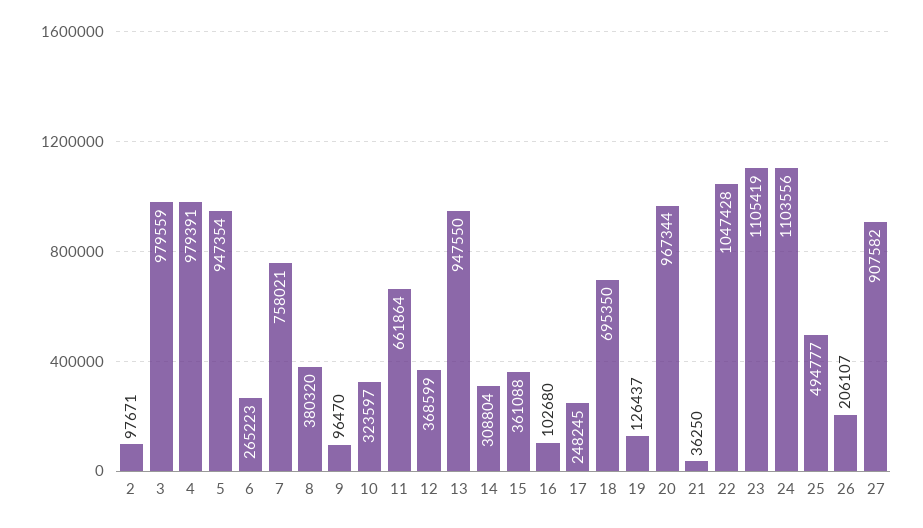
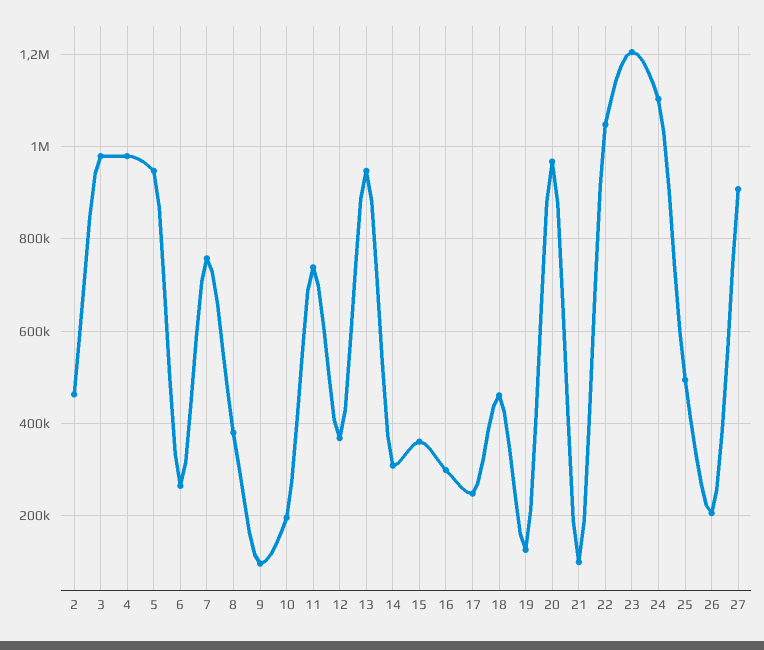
  {
-   "2": 97671,
+   "2": 460000,
    "3": 979559,
    "4": 979391,
    "5": 947354,
    "6": 265223,
    "7": 758021,
    "8": 380320,
    "9": 96470,
-   "10": 323597,
+   "10": 200000,
-   "11": 661864,
+   "11": 740000,
    "12": 368599,
    "13": 947550,
    "14": 308804,
    "15": 361088,
-   "16": 102680,
+   "16": 300000,
    "17": 248245,
-   "18": 695350,
+   "18": 460000,
    "19": 126437,
    "20": 967344,
-   "21": 36250,
+   "21": 100000,
    "22": 1047428,
-   "23": 1105419,
+   "23": 1200000,
    "24": 1103556,
    "25": 494777,
    "26": 206107,
    "27": 907582
  }

